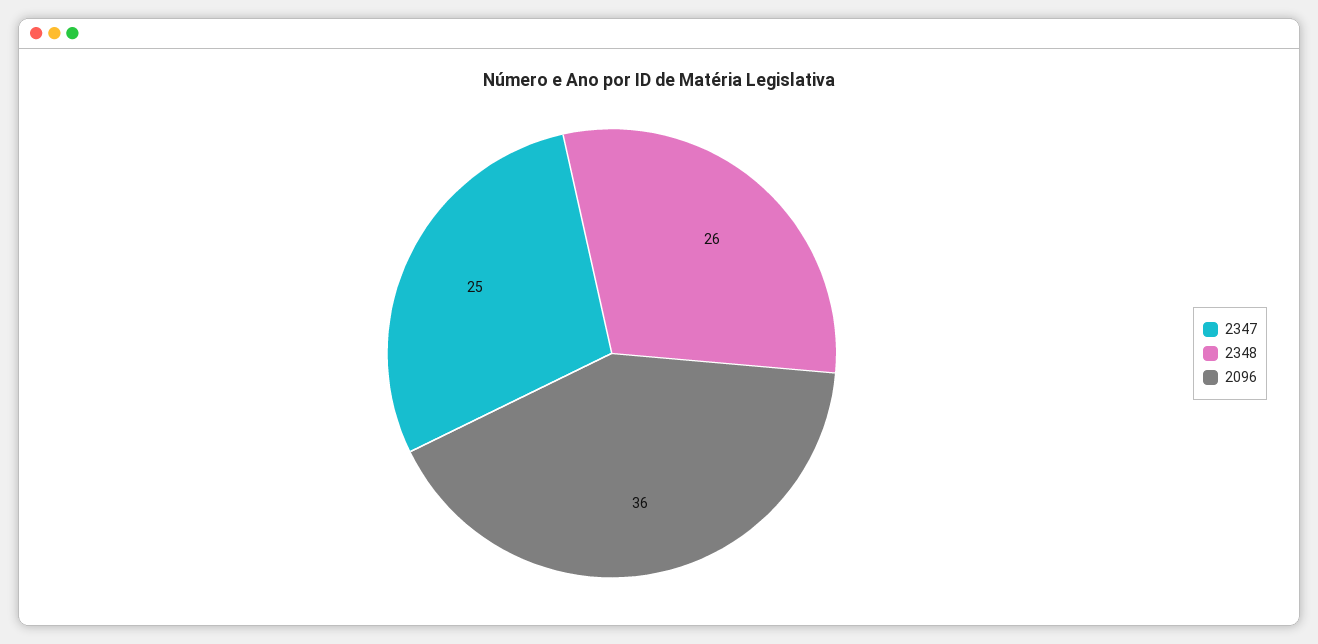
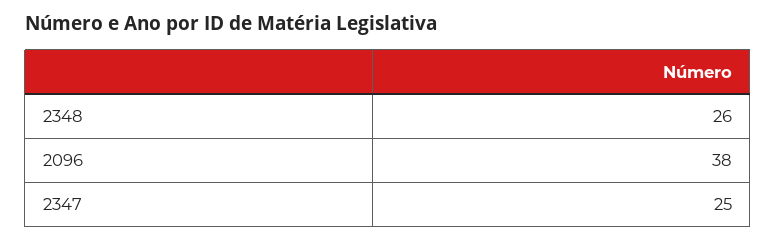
  {
    "2347": 25,
    "2348": 26,
-   "2096": 36
+   "2096": 38
  }

